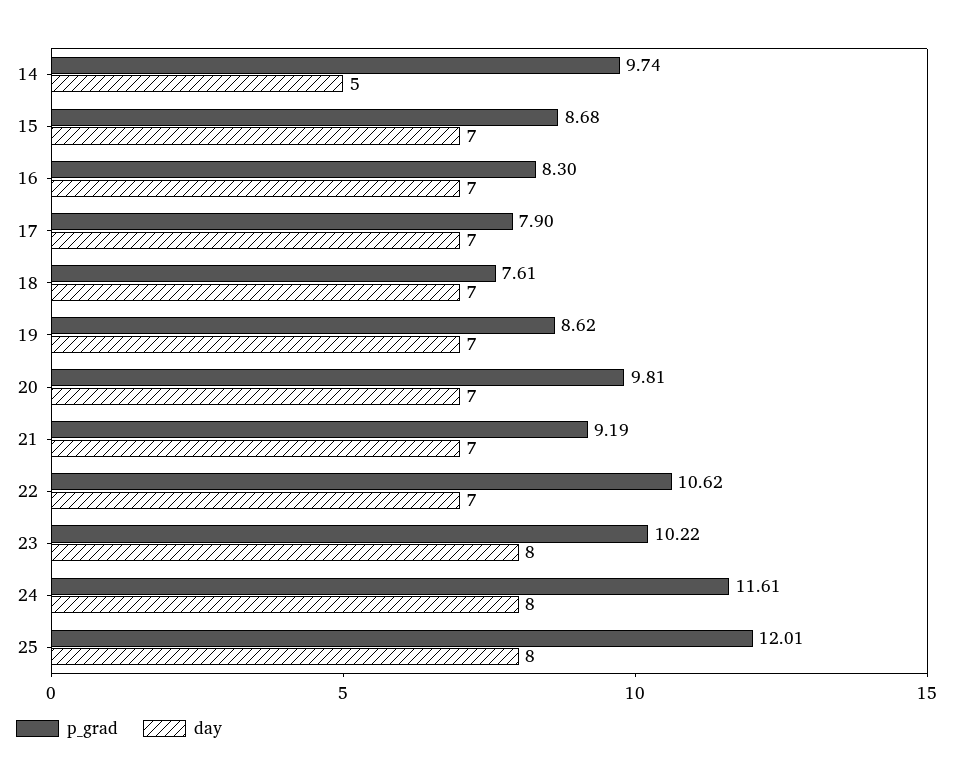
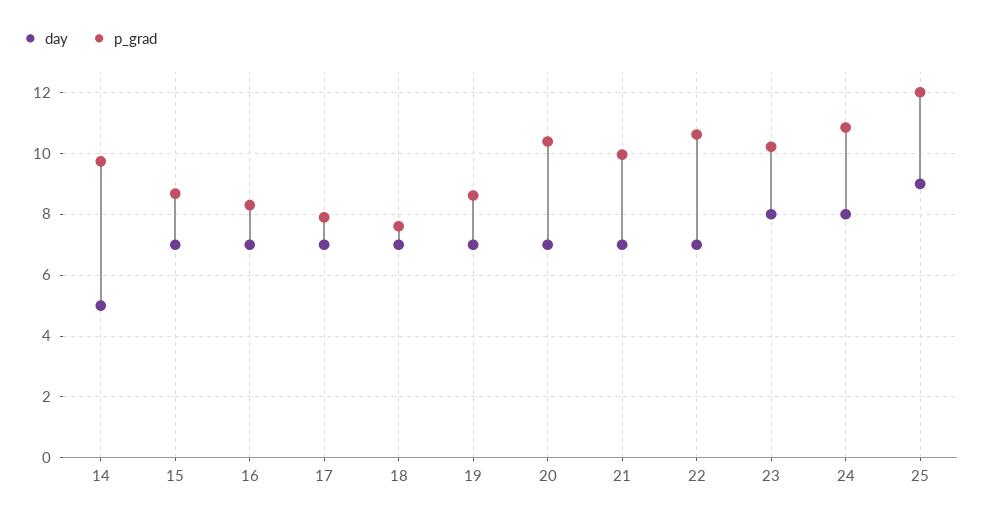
  {
    "p_grad": {
      "14": 9.74,
      "15": 8.68,
      "16": 8.3,
      "17": 7.9,
      "18": 7.61,
      "19": 8.62,
-     "20": 9.81,
+     "20": 10.4,
-     "21": 9.19,
+     "21": 10,
      "22": 10.62,
      "23": 10.22,
-     "24": 11.61,
+     "24": 10.8,
      "25": 12.01
    },
    "day": {
      "14": 5,
      "15": 7,
      "16": 7,
      "17": 7,
      "18": 7,
      "19": 7,
      "20": 7,
      "21": 7,
      "22": 7,
      "23": 8,
      "24": 8,
-     "25": 8
+     "25": 9
    }
  }

